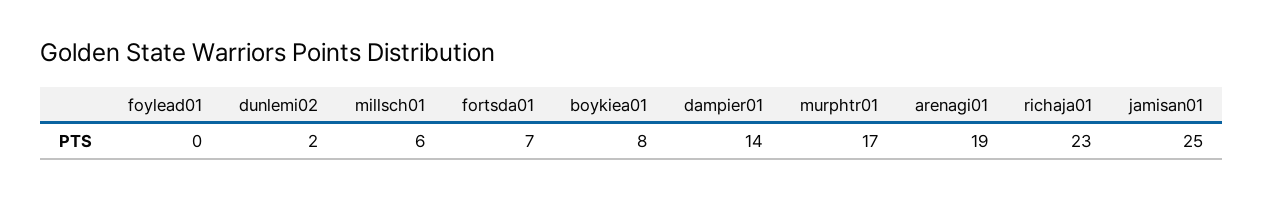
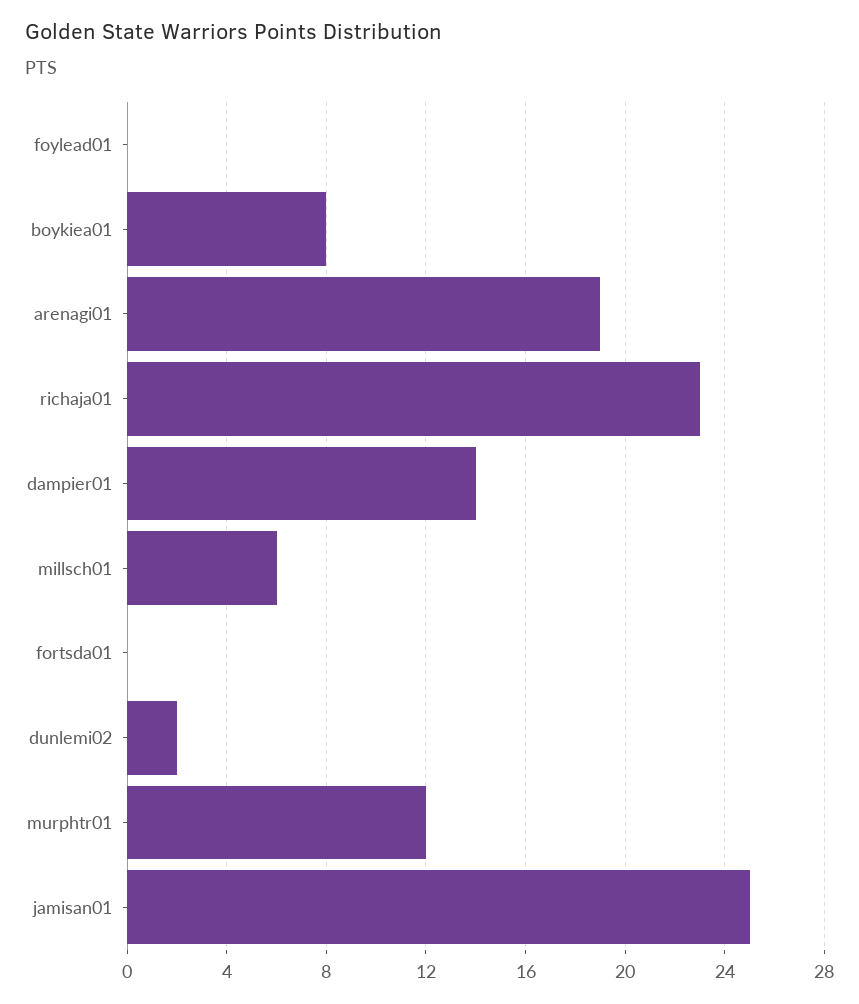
  {
    "foylead01": 0,
    "dunlemi02": 2,
    "millsch01": 6,
-   "fortsda01": 7,
+   "fortsda01": 0,
    "boykiea01": 8,
    "dampier01": 14,
-   "murphtr01": 17,
+   "murphtr01": 12,
    "arenagi01": 19,
    "richaja01": 23,
    "jamisan01": 25
  }

